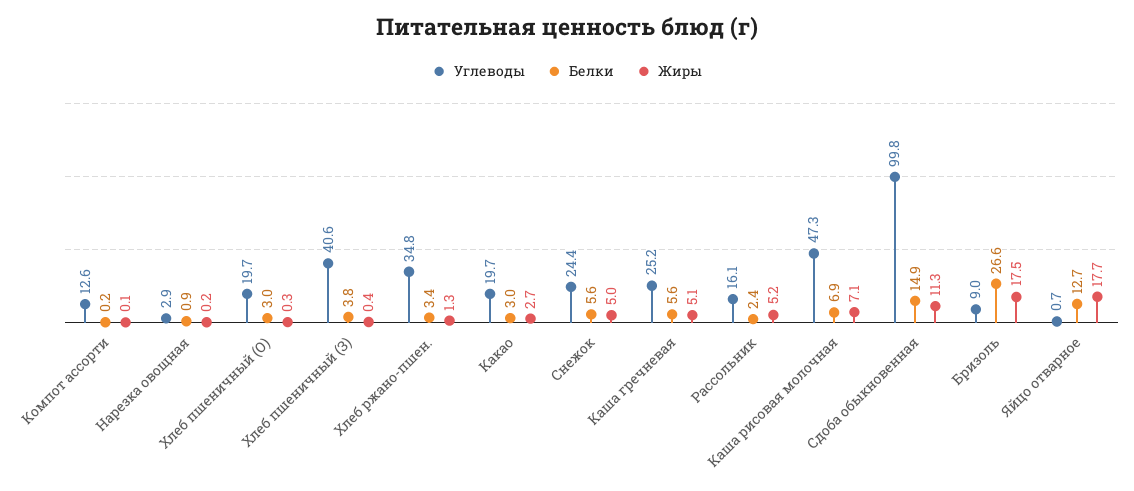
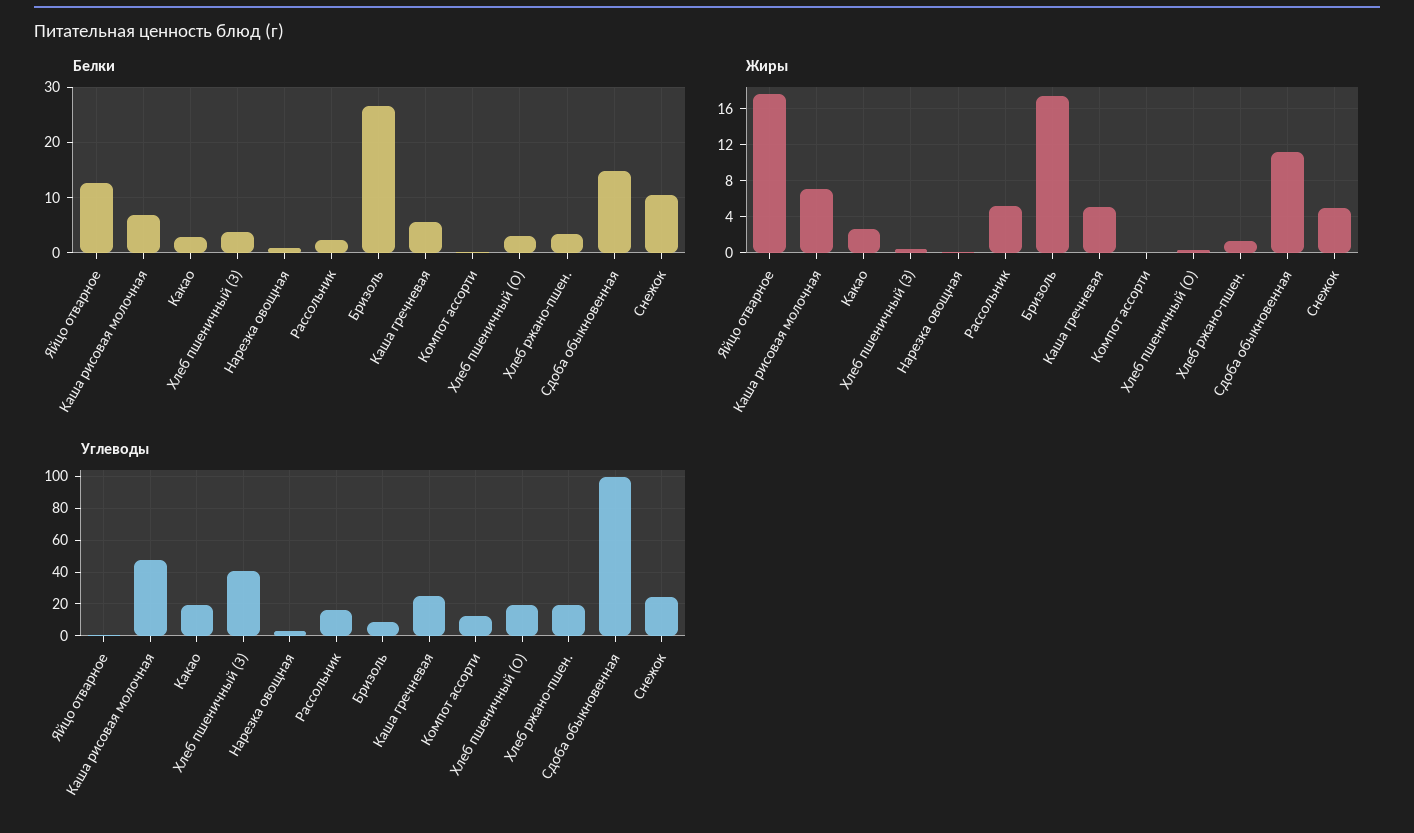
  {
    "Углеводы": {
      "Компот ассорти": 12.6,
      "Нарезка овощная": 2.9,
      "Хлеб пшеничный (О)": 19.7,
      "Хлеб пшеничный (З)": 40.6,
-     "Хлеб ржано-пшен.": 34.8,
+     "Хлеб ржано-пшен.": 20,
      "Какао": 19.7,
      "Снежок": 24.4,
      "Каша гречневая": 25.2,
      "Рассольник": 16.1,
      "Каша рисовая молочная": 47.3,
      "Сдоба обыкновенная": 99.8,
      "Бризоль": 9,
      "Яйцо отварное": 0.7
    },
    "Белки": {
      "Компот ассорти": 0.2,
      "Нарезка овощная": 0.9,
      "Хлеб пшеничный (О)": 3,
      "Хлеб пшеничный (З)": 3.8,
      "Хлеб ржано-пшен.": 3.4,
      "Какао": 3,
-     "Снежок": 5.6,
+     "Снежок": 10,
      "Каша гречневая": 5.6,
      "Рассольник": 2.4,
      "Каша рисовая молочная": 6.9,
      "Сдоба обыкновенная": 14.9,
      "Бризоль": 26.6,
      "Яйцо отварное": 12.7
    },
    "Жиры": {
      "Компот ассорти": 0.1,
      "Нарезка овощная": 0.2,
      "Хлеб пшеничный (О)": 0.3,
      "Хлеб пшеничный (З)": 0.4,
      "Хлеб ржано-пшен.": 1.3,
      "Какао": 2.7,
      "Снежок": 5,
      "Каша гречневая": 5.1,
      "Рассольник": 5.2,
      "Каша рисовая молочная": 7.1,
      "Сдоба обыкновенная": 11.3,
      "Бризоль": 17.5,
      "Яйцо отварное": 17.7
    }
  }

